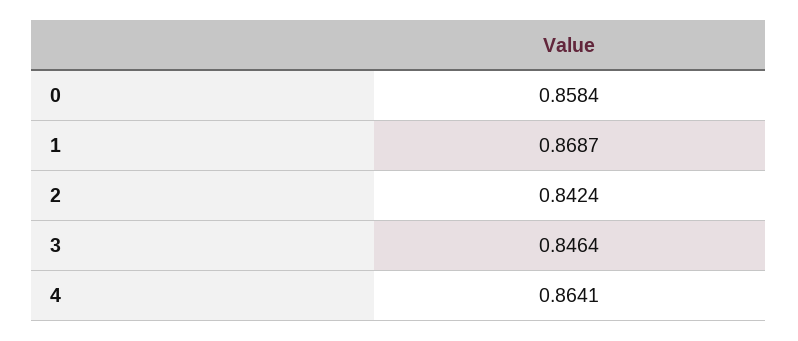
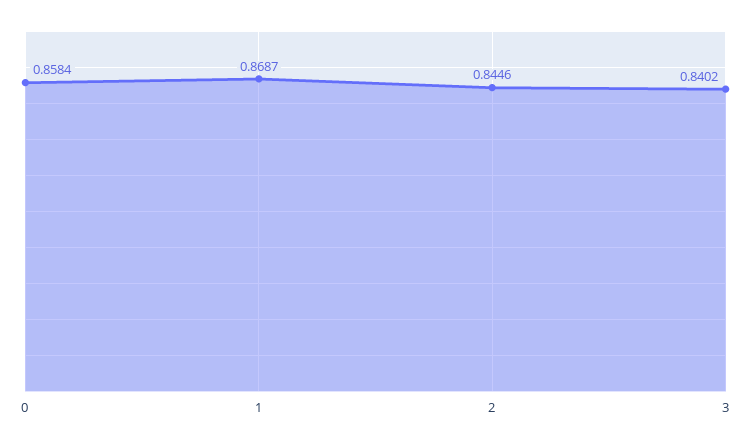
  {
    "0": 0.8584,
    "1": 0.8687,
-   "2": 0.8424,
+   "2": 0.8446,
-   "3": 0.8464,
+   "3": 0.8402
-   "4": 0.8641
  }

